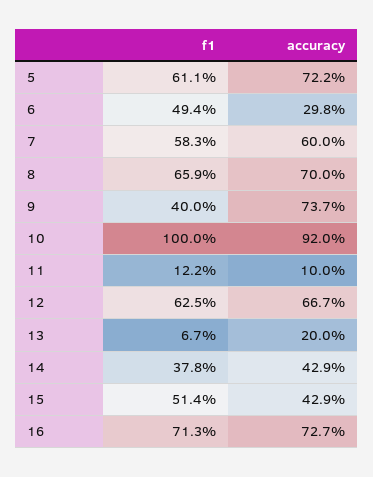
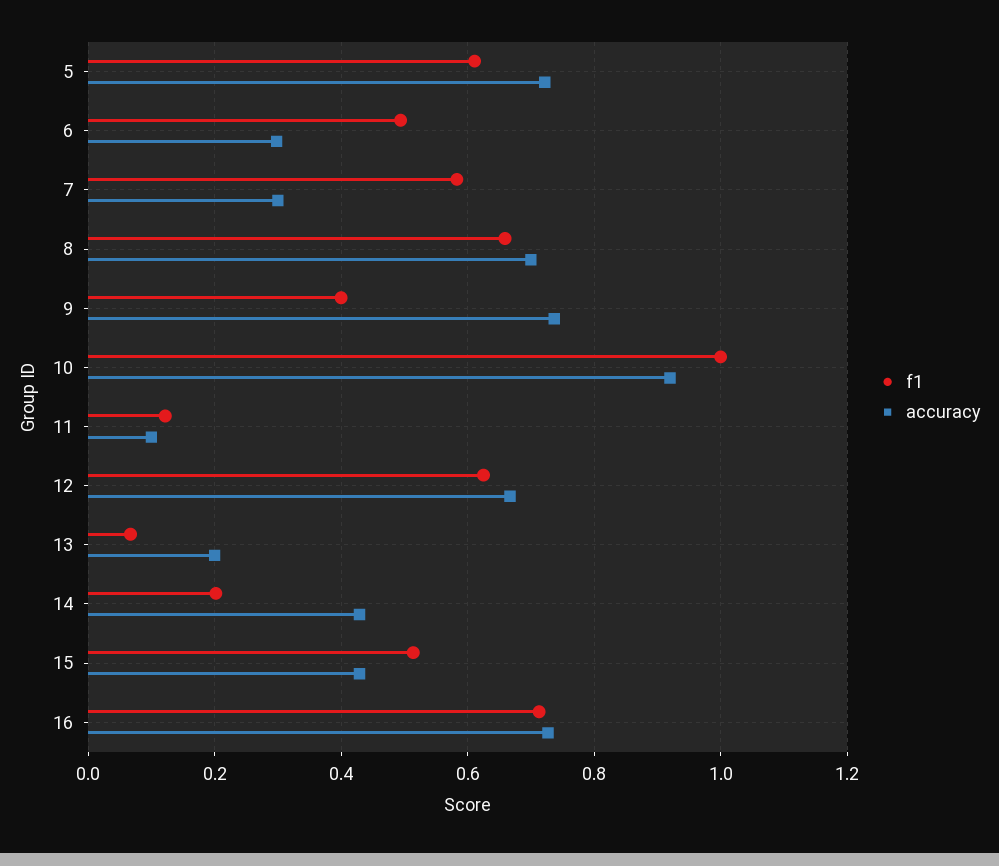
  {
    "f1": {
      "5": 0.611,
      "6": 0.494,
      "7": 0.583,
      "8": 0.659,
      "9": 0.4,
      "10": 1,
      "11": 0.122,
      "12": 0.625,
      "13": 0.067,
-     "14": 0.378,
+     "14": 0.2,
      "15": 0.514,
      "16": 0.713
    },
    "accuracy": {
      "5": 0.722,
      "6": 0.298,
-     "7": 0.6,
+     "7": 0.3,
      "8": 0.7,
      "9": 0.737,
      "10": 0.92,
      "11": 0.1,
      "12": 0.667,
      "13": 0.2,
      "14": 0.429,
      "15": 0.429,
      "16": 0.727
    }
  }

